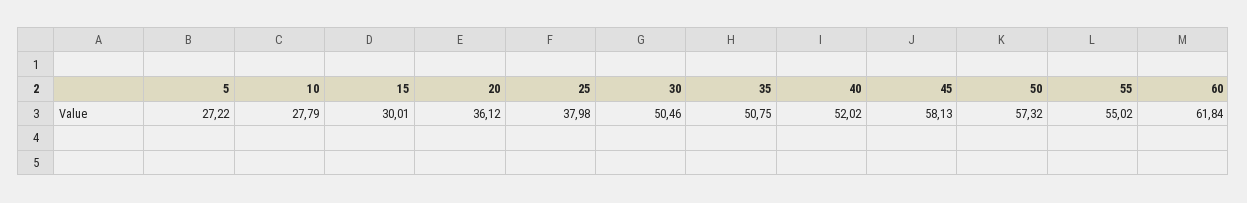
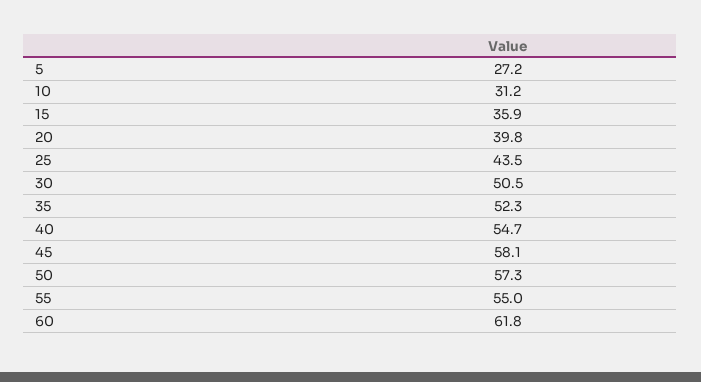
  {
    "5": 27.22,
-   "10": 27.79,
+   "10": 31.2,
-   "15": 30.01,
+   "15": 35.9,
-   "20": 36.12,
+   "20": 39.8,
-   "25": 37.98,
+   "25": 43.5,
    "30": 50.46,
-   "35": 50.75,
+   "35": 52.3,
-   "40": 52.02,
+   "40": 54.7,
    "45": 58.13,
    "50": 57.32,
    "55": 55.02,
    "60": 61.84
  }

